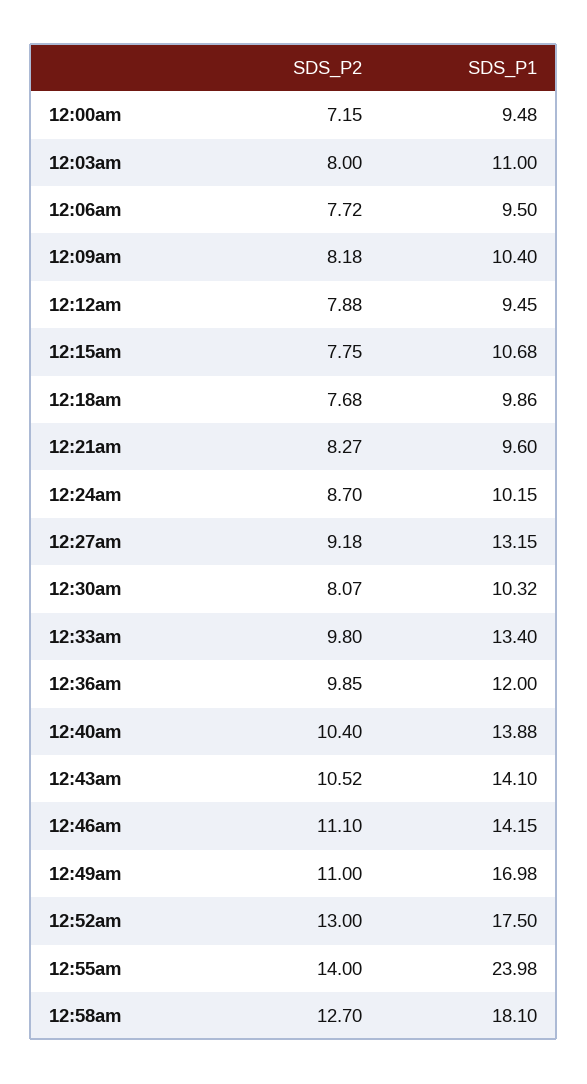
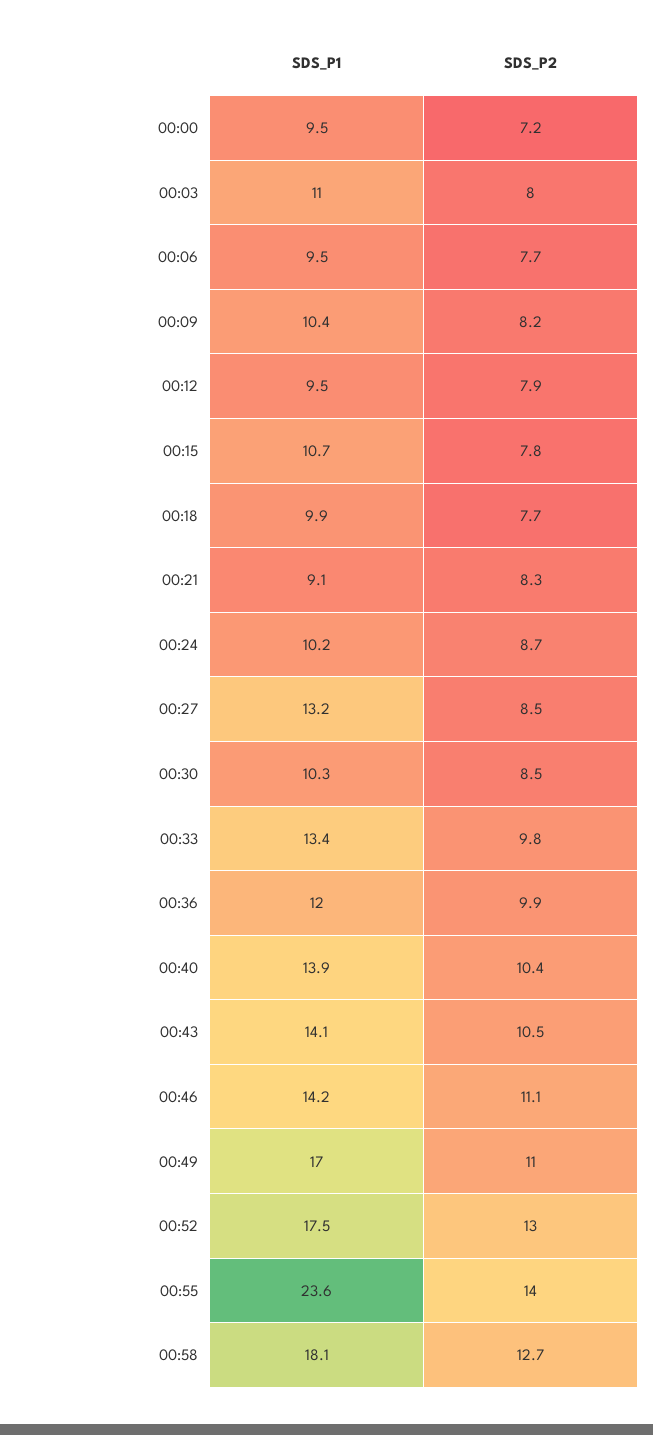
  {
    "SDS_P2": {
      "12:00am": 7.15,
      "12:03am": 8,
      "12:06am": 7.72,
      "12:09am": 8.18,
      "12:12am": 7.88,
      "12:15am": 7.75,
      "12:18am": 7.68,
      "12:21am": 8.27,
      "12:24am": 8.7,
-     "12:27am": 9.18,
+     "12:27am": 8.5,
-     "12:30am": 8.07,
+     "12:30am": 8.5,
      "12:33am": 9.8,
      "12:36am": 9.85,
      "12:40am": 10.4,
      "12:43am": 10.52,
      "12:46am": 11.1,
      "12:49am": 11,
      "12:52am": 13,
      "12:55am": 14,
      "12:58am": 12.7
    },
    "SDS_P1": {
      "12:00am": 9.48,
      "12:03am": 11,
      "12:06am": 9.5,
      "12:09am": 10.4,
      "12:12am": 9.45,
      "12:15am": 10.68,
      "12:18am": 9.86,
-     "12:21am": 9.6,
+     "12:21am": 9.1,
      "12:24am": 10.15,
      "12:27am": 13.15,
      "12:30am": 10.32,
      "12:33am": 13.4,
      "12:36am": 12,
      "12:40am": 13.88,
      "12:43am": 14.1,
      "12:46am": 14.15,
      "12:49am": 16.98,
      "12:52am": 17.5,
-     "12:55am": 23.98,
+     "12:55am": 23.6,
      "12:58am": 18.1
    }
  }

